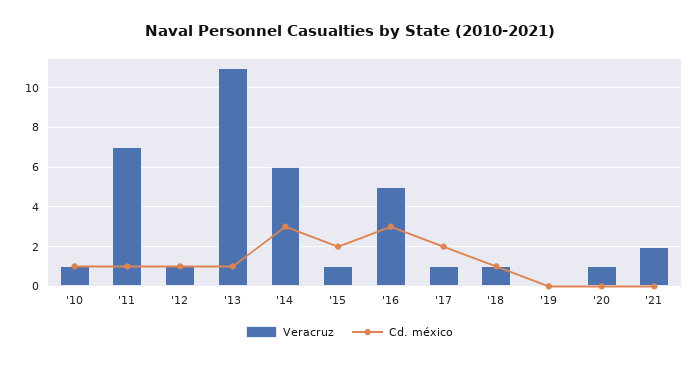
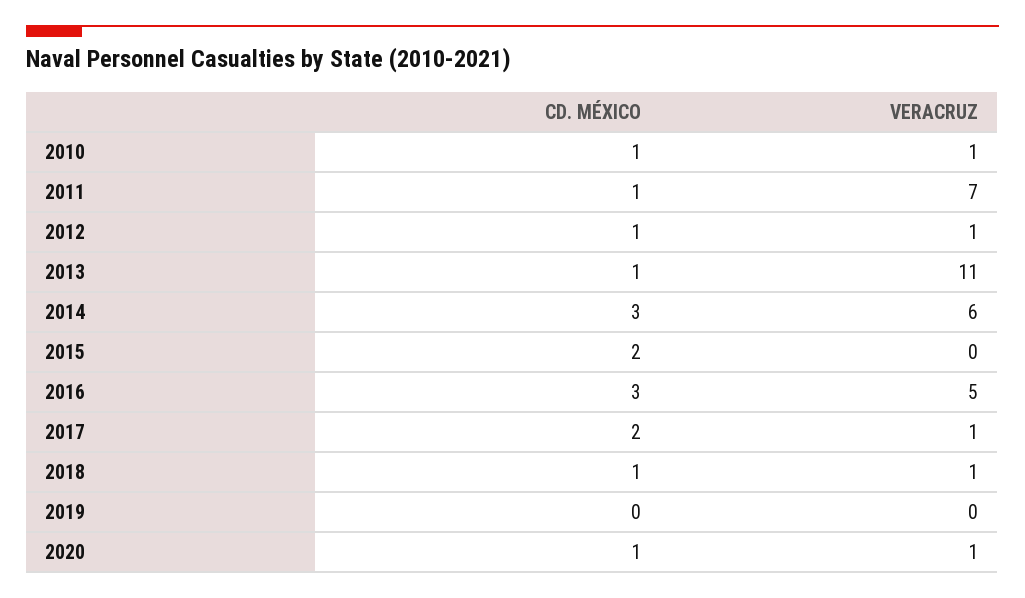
  {
    "Veracruz": {
      "'10": 1,
      "'11": 7,
      "'12": 1,
      "'13": 11,
      "'14": 6,
-     "'15": 1,
+     "'15": 0,
      "'16": 5,
      "'17": 1,
      "'18": 1,
      "'19": 0,
-     "'20": 1,
+     "'20": 1
-     "'21": 2
    },
    "Cd. méxico": {
      "'10": 1,
      "'11": 1,
      "'12": 1,
      "'13": 1,
      "'14": 3,
      "'15": 2,
      "'16": 3,
      "'17": 2,
      "'18": 1,
      "'19": 0,
-     "'20": 0,
+     "'20": 1
-     "'21": 0
    }
  }

